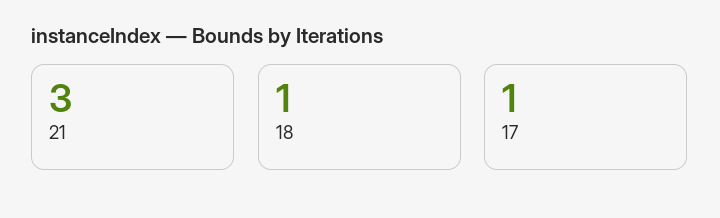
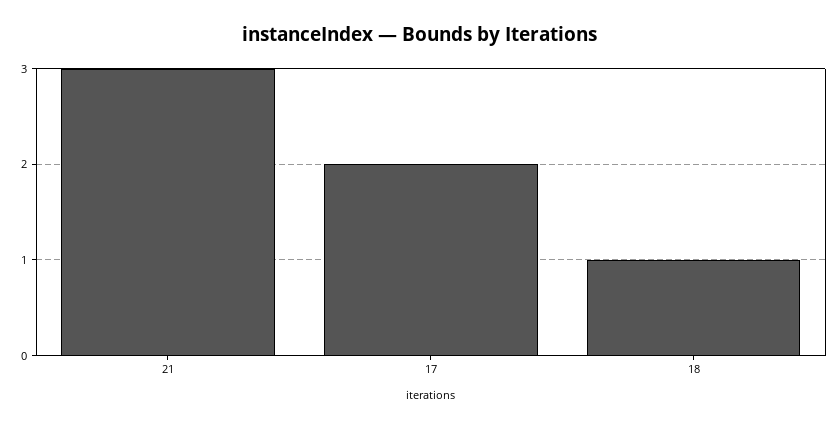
  {
    "21": 3,
    "18": 1,
-   "17": 1
+   "17": 2
  }

